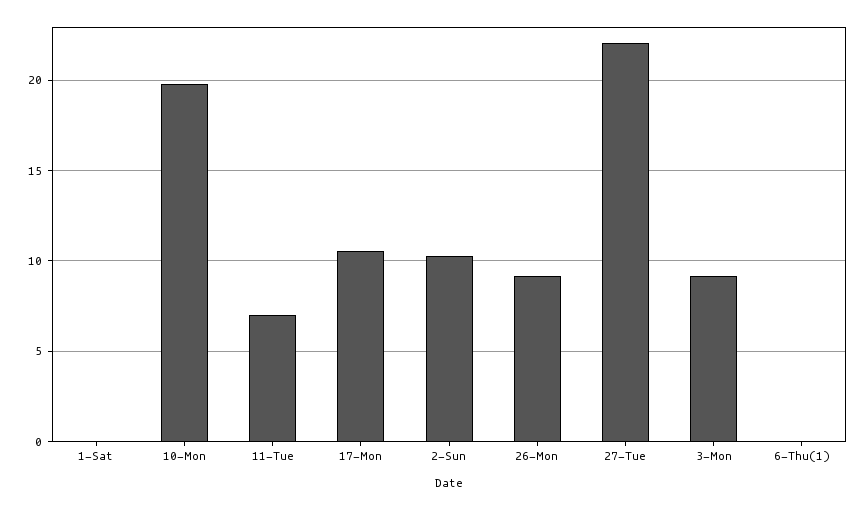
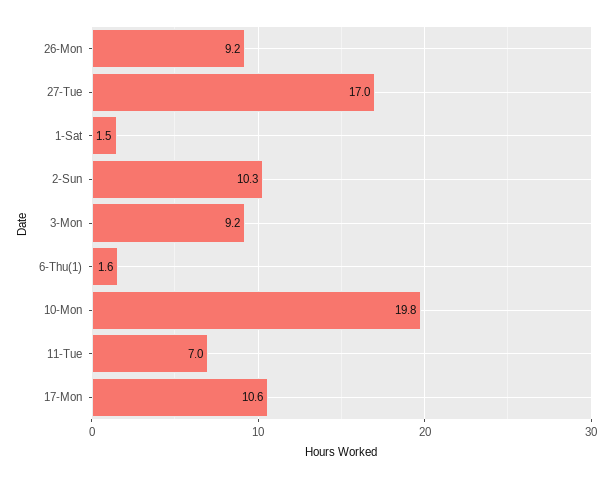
  {
-   "1-Sat": 0,
+   "1-Sat": 1.5,
    "10-Mon": 19.8,
    "11-Tue": 7,
    "17-Mon": 10.6,
    "2-Sun": 10.3,
    "26-Mon": 9.2,
-   "27-Tue": 22,
+   "27-Tue": 17,
    "3-Mon": 9.2,
-   "6-Thu(1)": 0
+   "6-Thu(1)": 1.6
  }

